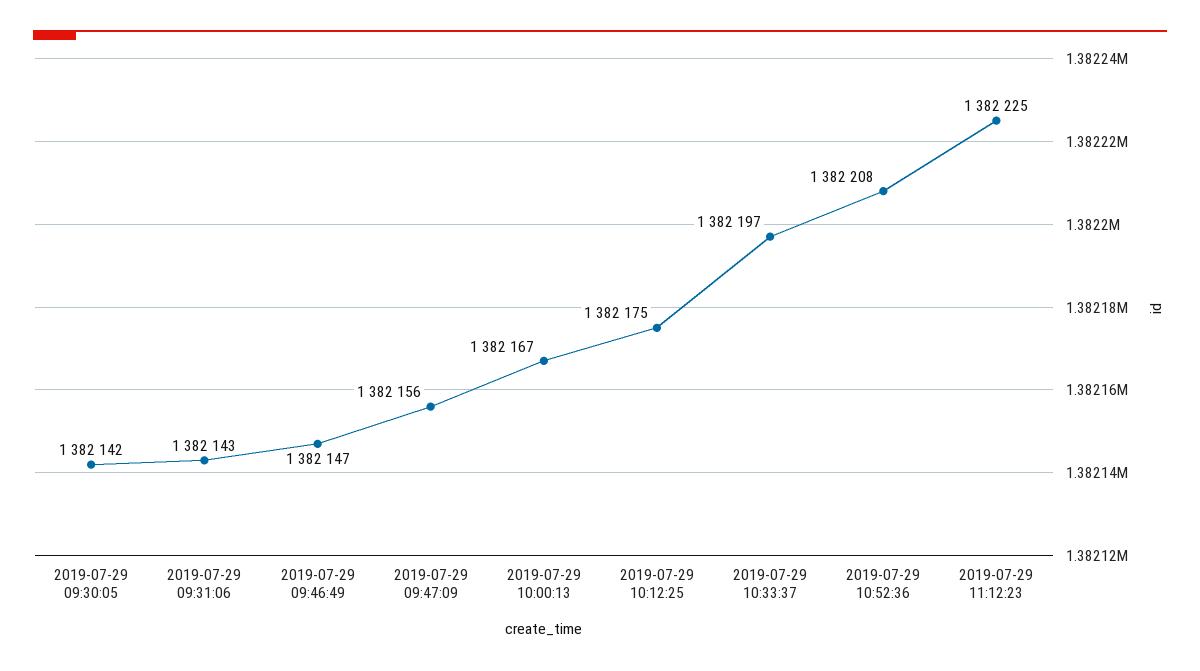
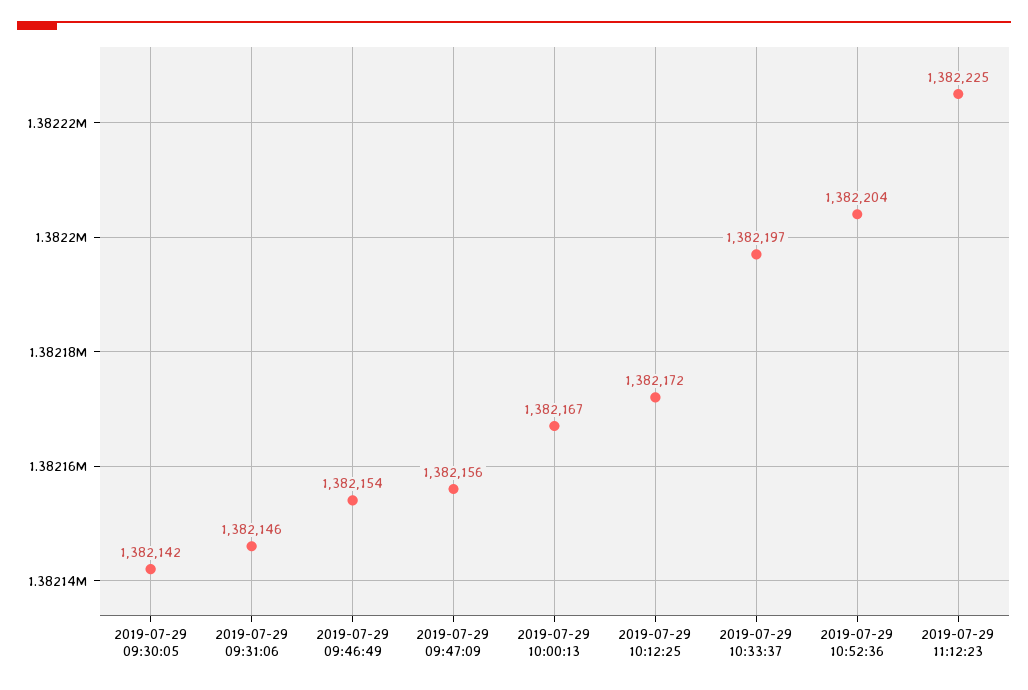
  {
    "2019-07-29 09:30:05": 1382142,
-   "2019-07-29 09:31:06": 1382143,
+   "2019-07-29 09:31:06": 1382146,
-   "2019-07-29 09:46:49": 1382147,
+   "2019-07-29 09:46:49": 1382154,
    "2019-07-29 09:47:09": 1382156,
    "2019-07-29 10:00:13": 1382167,
-   "2019-07-29 10:12:25": 1382175,
+   "2019-07-29 10:12:25": 1382172,
    "2019-07-29 10:33:37": 1382197,
-   "2019-07-29 10:52:36": 1382208,
+   "2019-07-29 10:52:36": 1382204,
    "2019-07-29 11:12:23": 1382225
  }

